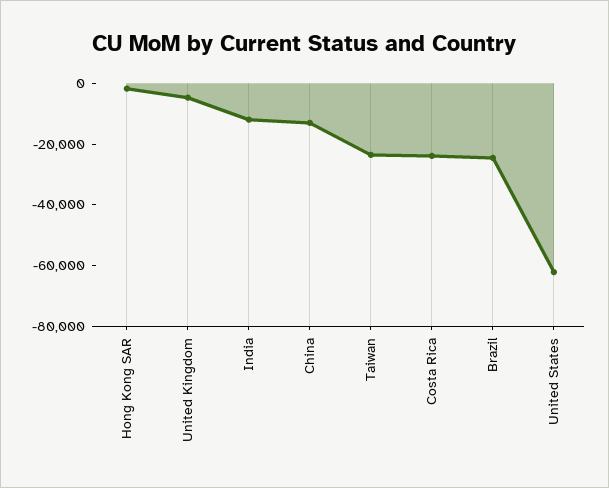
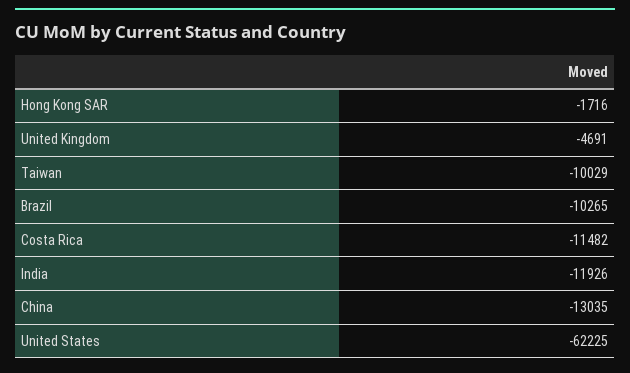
  {
    "Hong Kong SAR": -1716,
    "United Kingdom": -4691,
    "India": -11926,
    "China": -13035,
-   "Taiwan": -25000,
+   "Taiwan": -10029,
-   "Costa Rica": -25000,
+   "Costa Rica": -11482,
-   "Brazil": -25000,
+   "Brazil": -10265,
    "United States": -62225
  }

